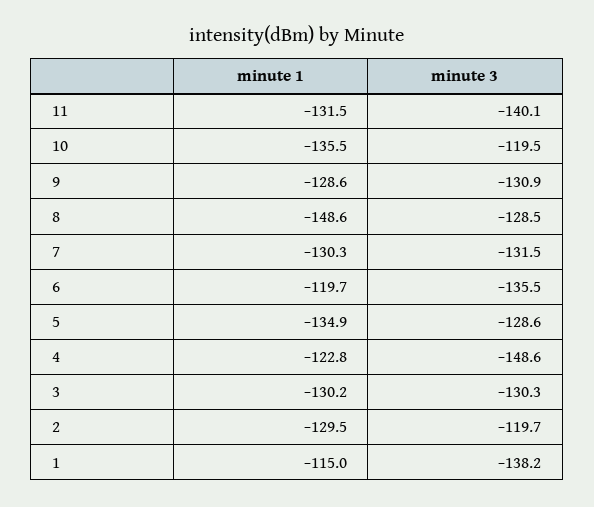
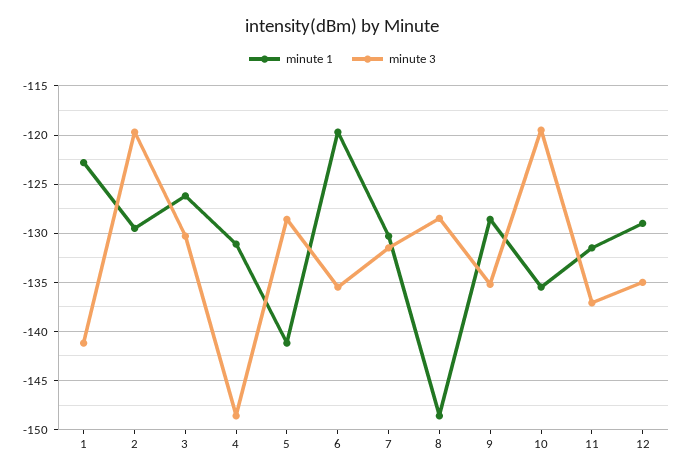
  {
    "minute 1": {
      "11": -131.5,
      "10": -135.5,
      "9": -128.6,
      "8": -148.6,
      "7": -130.3,
      "6": -119.7,
-     "5": -134.9,
+     "5": -141,
-     "4": -122.8,
+     "4": -131,
-     "3": -130.2,
+     "3": -126,
      "2": -129.5,
-     "1": -115
+     "1": -123,
+     "12": -129
    },
    "minute 3": {
-     "11": -140.1,
+     "11": -137,
      "10": -119.5,
-     "9": -130.9,
+     "9": -135,
      "8": -128.5,
      "7": -131.5,
      "6": -135.5,
      "5": -128.6,
      "4": -148.6,
      "3": -130.3,
      "2": -119.7,
-     "1": -138.2
+     "1": -141,
+     "12": -135
    }
  }

